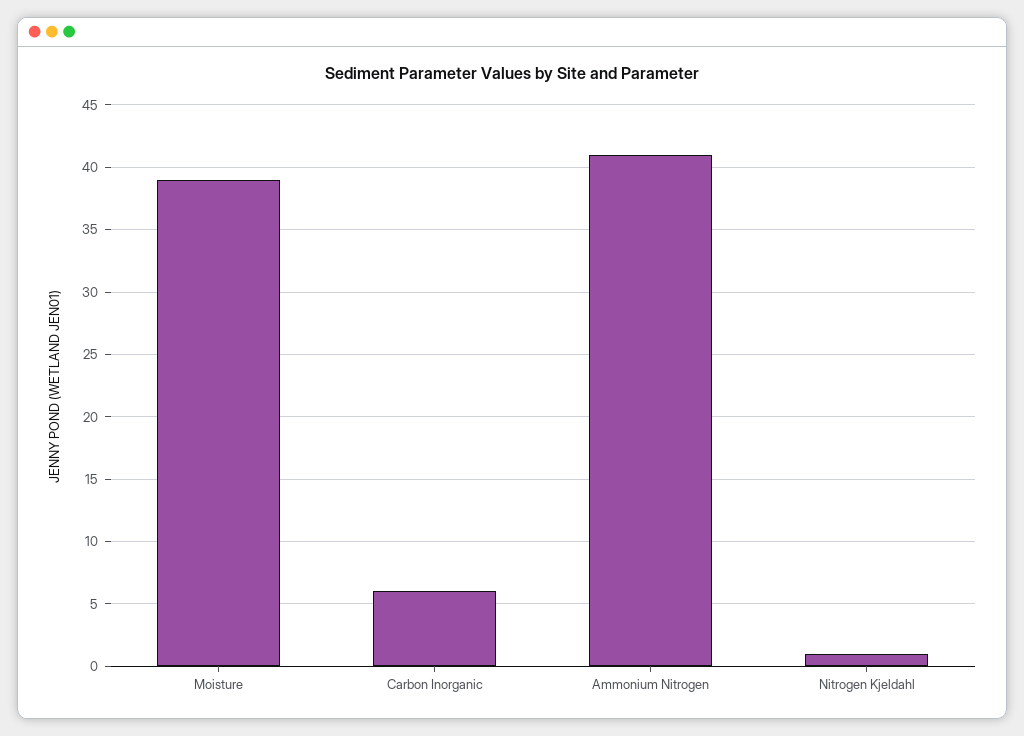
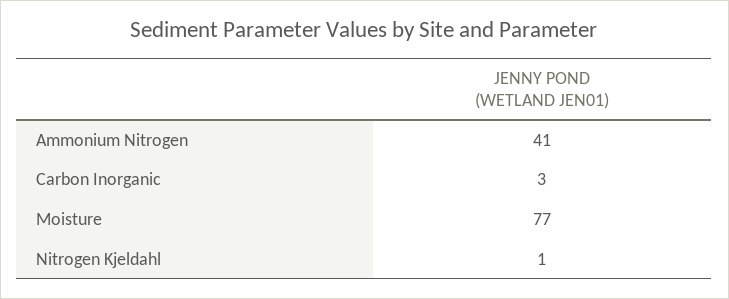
  {
-   "Moisture": 39,
+   "Moisture": 77,
-   "Carbon Inorganic": 6,
+   "Carbon Inorganic": 3,
    "Ammonium Nitrogen": 41,
    "Nitrogen Kjeldahl": 1
  }

